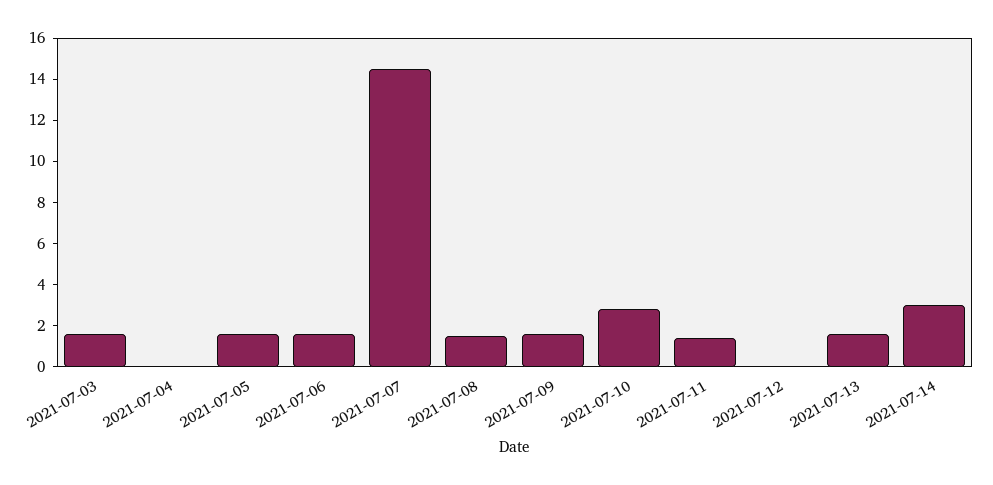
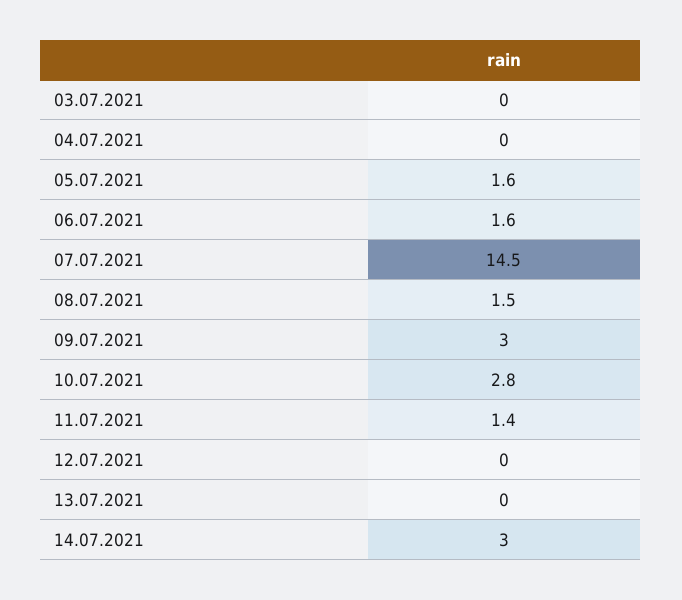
  {
-   "2021-07-03": 1.5,
+   "2021-07-03": 0,
    "2021-07-04": 0,
    "2021-07-05": 1.6,
    "2021-07-06": 1.6,
    "2021-07-07": 14.5,
    "2021-07-08": 1.5,
-   "2021-07-09": 1.5,
+   "2021-07-09": 3,
    "2021-07-10": 2.8,
    "2021-07-11": 1.4,
    "2021-07-12": 0,
-   "2021-07-13": 1.5,
+   "2021-07-13": 0,
    "2021-07-14": 3
  }

